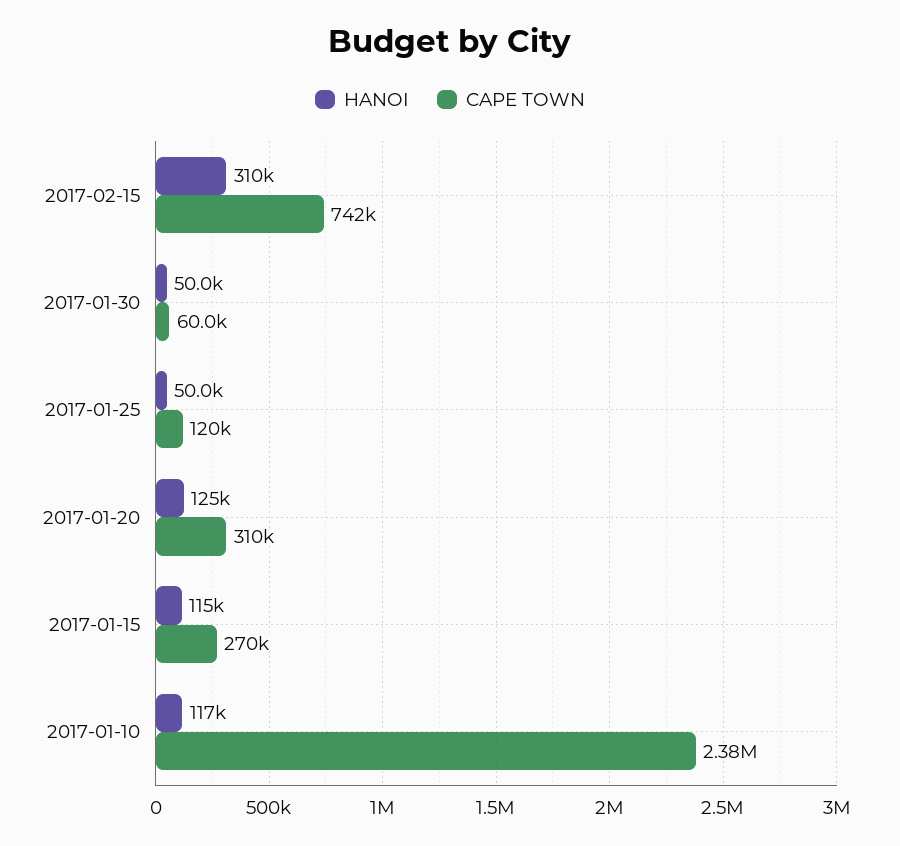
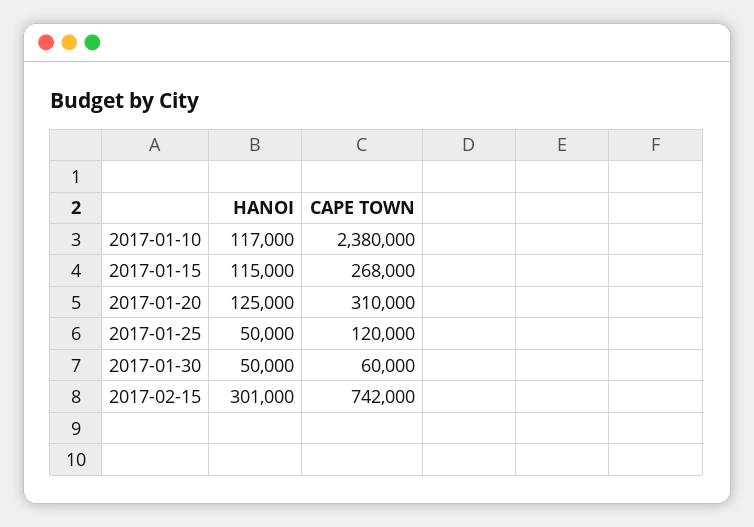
  {
    "HANOI": {
-     "2017-02-15": 310000,
+     "2017-02-15": 301000,
      "2017-01-30": 50000,
      "2017-01-25": 50000,
      "2017-01-20": 125000,
      "2017-01-15": 115000,
      "2017-01-10": 117000
    },
    "CAPE TOWN": {
      "2017-02-15": 742000,
      "2017-01-30": 60000,
      "2017-01-25": 120000,
      "2017-01-20": 310000,
-     "2017-01-15": 270000,
+     "2017-01-15": 268000,
      "2017-01-10": 2380000
    }
  }

